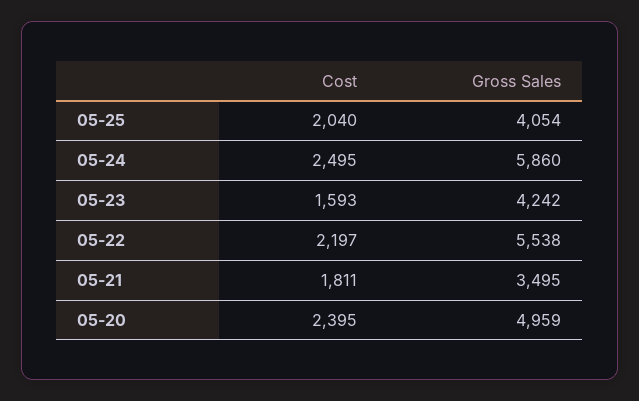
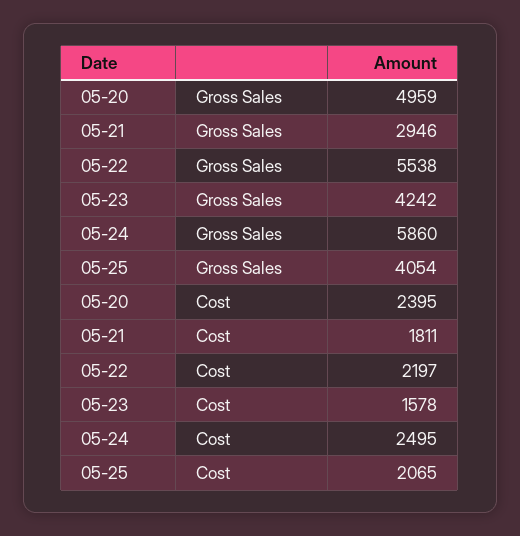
  {
    "Cost": {
-     "05-25": 2040,
+     "05-25": 2065,
      "05-24": 2495,
-     "05-23": 1593,
+     "05-23": 1578,
      "05-22": 2197,
      "05-21": 1811,
      "05-20": 2395
    },
    "Gross Sales": {
      "05-25": 4054,
      "05-24": 5860,
      "05-23": 4242,
      "05-22": 5538,
-     "05-21": 3495,
+     "05-21": 2946,
      "05-20": 4959
    }
  }

